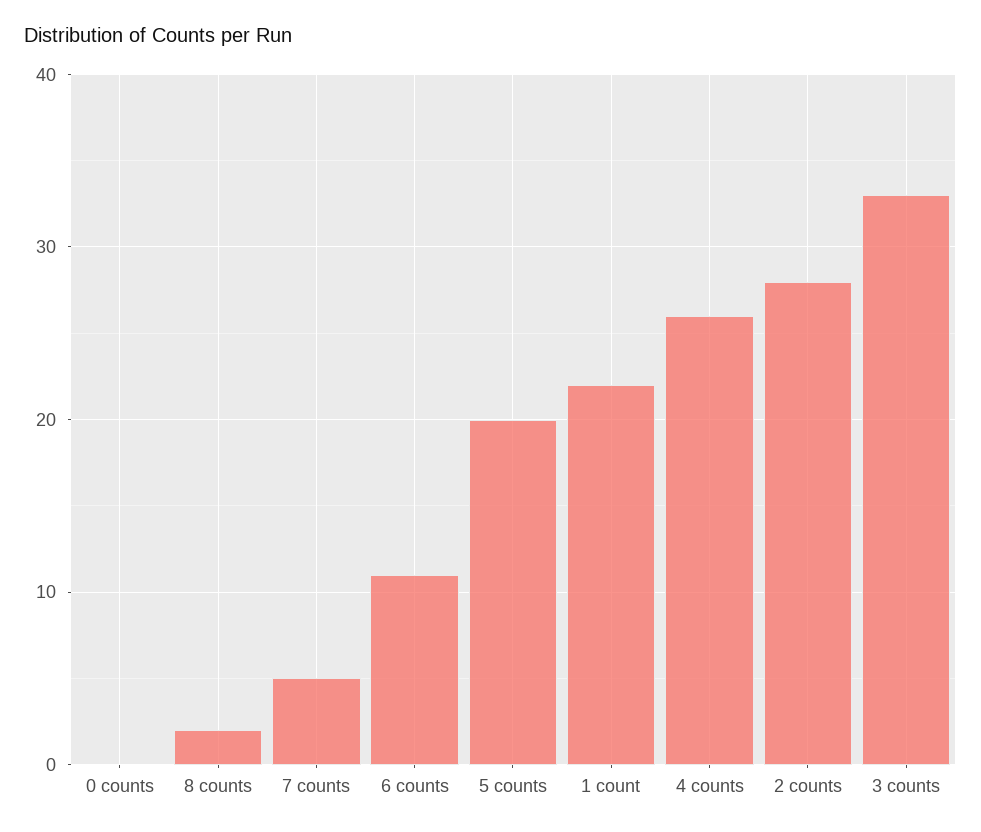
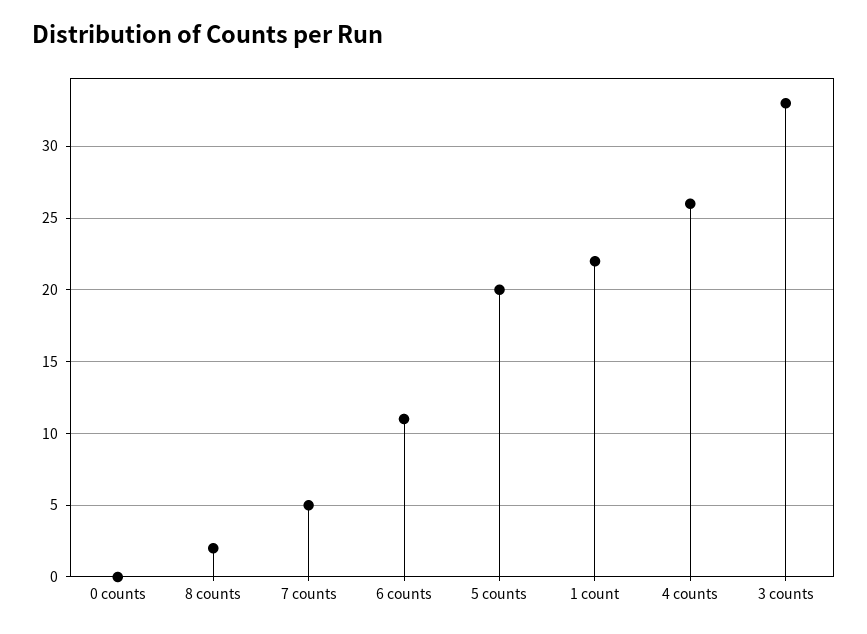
  {
    "0 counts": 0,
    "8 counts": 2,
    "7 counts": 5,
    "6 counts": 11,
    "5 counts": 20,
    "1 count": 22,
    "4 counts": 26,
-   "2 counts": 28,
    "3 counts": 33
  }

